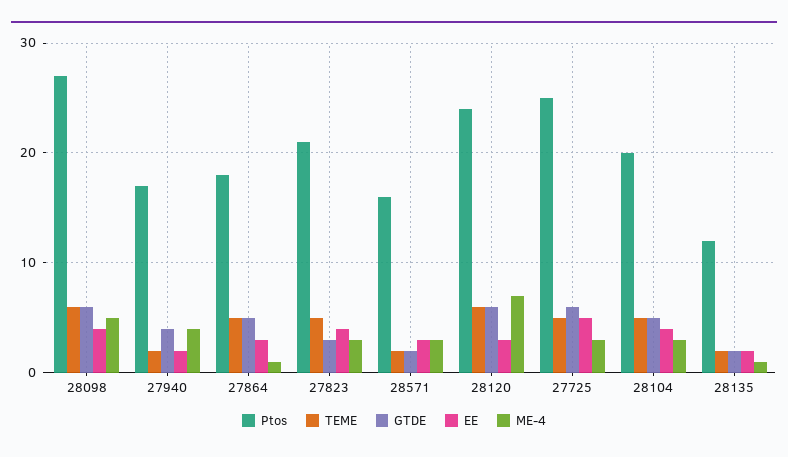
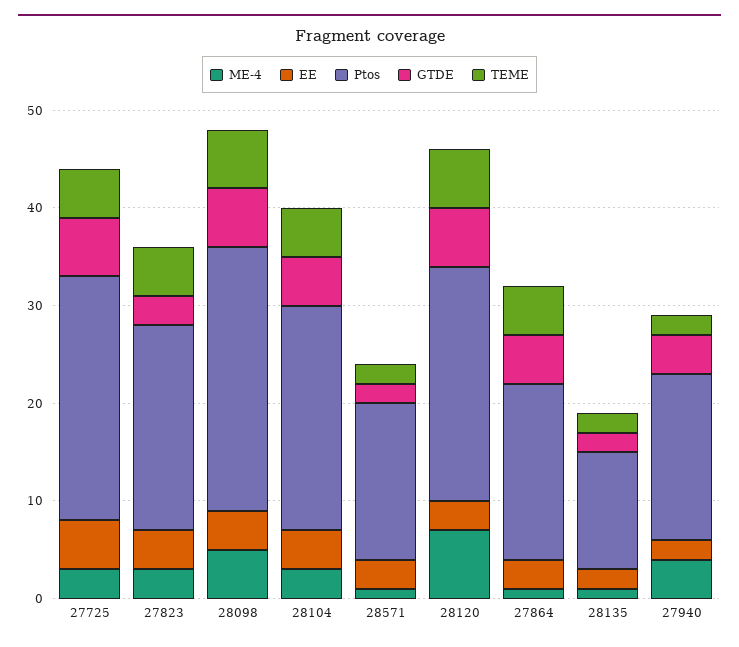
  {
    "Ptos": {
      "28098": 27,
      "27940": 17,
      "27864": 18,
      "27823": 21,
      "28571": 16,
      "28120": 24,
      "27725": 25,
-     "28104": 20,
+     "28104": 23,
      "28135": 12
    },
    "TEME": {
      "28098": 6,
      "27940": 2,
      "27864": 5,
      "27823": 5,
      "28571": 2,
      "28120": 6,
      "27725": 5,
      "28104": 5,
      "28135": 2
    },
    "GTDE": {
      "28098": 6,
      "27940": 4,
      "27864": 5,
      "27823": 3,
      "28571": 2,
      "28120": 6,
      "27725": 6,
      "28104": 5,
      "28135": 2
    },
    "EE": {
      "28098": 4,
      "27940": 2,
      "27864": 3,
      "27823": 4,
      "28571": 3,
      "28120": 3,
      "27725": 5,
      "28104": 4,
      "28135": 2
    },
    "ME-4": {
      "28098": 5,
      "27940": 4,
      "27864": 1,
      "27823": 3,
-     "28571": 3,
+     "28571": 1,
      "28120": 7,
      "27725": 3,
      "28104": 3,
      "28135": 1
    }
  }

